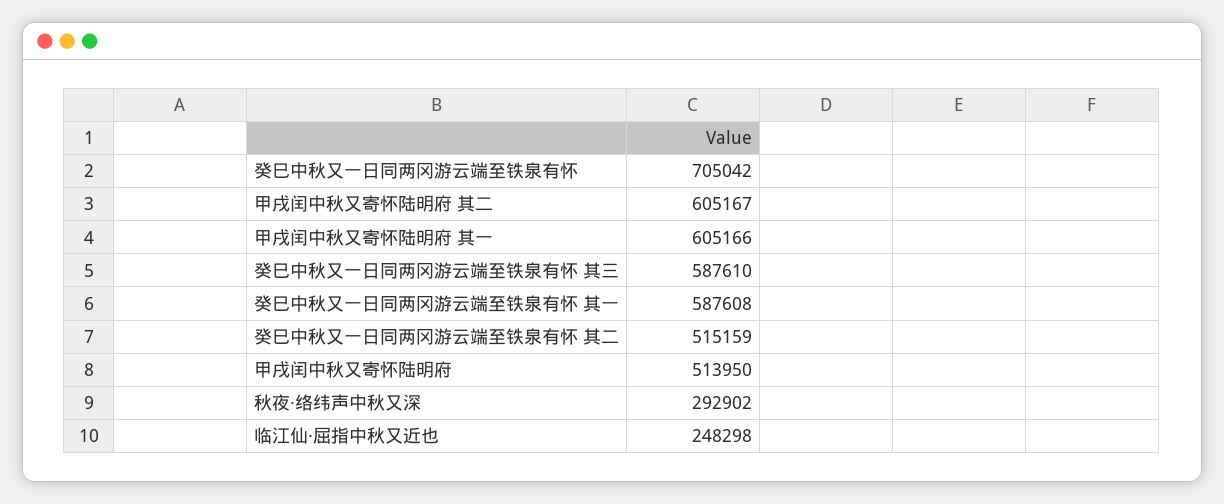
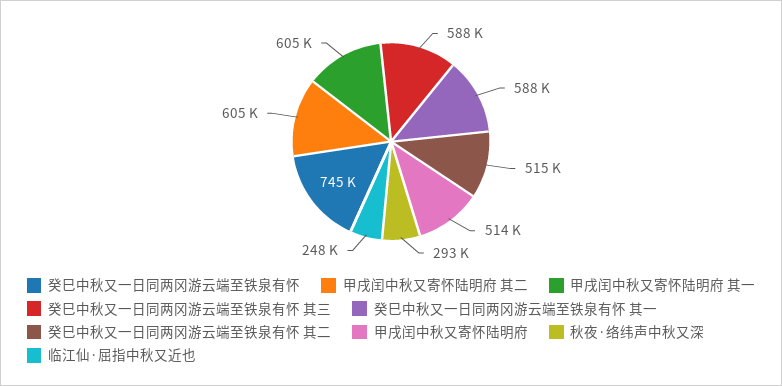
  {
-   "癸巳中秋又一日同两冈游云端至铁泉有怀": 705042,
+   "癸巳中秋又一日同两冈游云端至铁泉有怀": 745000,
    "甲戌闰中秋又寄怀陆明府 其二": 605167,
    "甲戌闰中秋又寄怀陆明府 其一": 605166,
    "癸巳中秋又一日同两冈游云端至铁泉有怀 其三": 587610,
    "癸巳中秋又一日同两冈游云端至铁泉有怀 其一": 587608,
    "癸巳中秋又一日同两冈游云端至铁泉有怀 其二": 515159,
    "甲戌闰中秋又寄怀陆明府": 513950,
    "秋夜·络纬声中秋又深": 292902,
    "临江仙·屈指中秋又近也": 248298
  }

